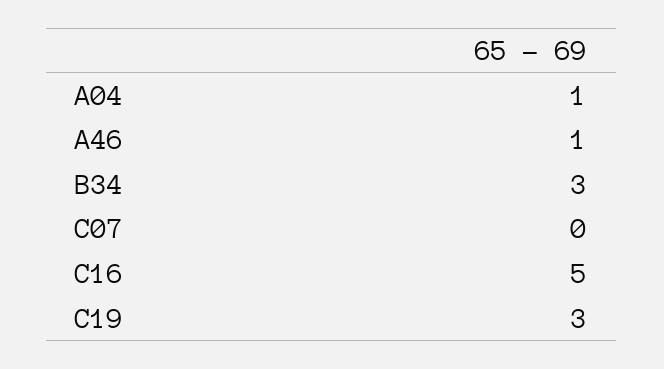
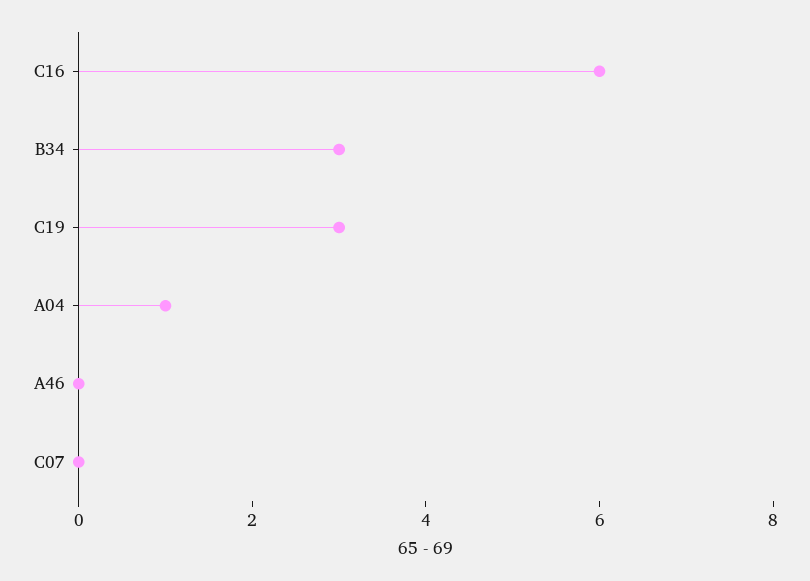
  {
    "A04": 1,
-   "A46": 1,
+   "A46": 0,
    "B34": 3,
    "C07": 0,
-   "C16": 5,
+   "C16": 6,
    "C19": 3
  }

